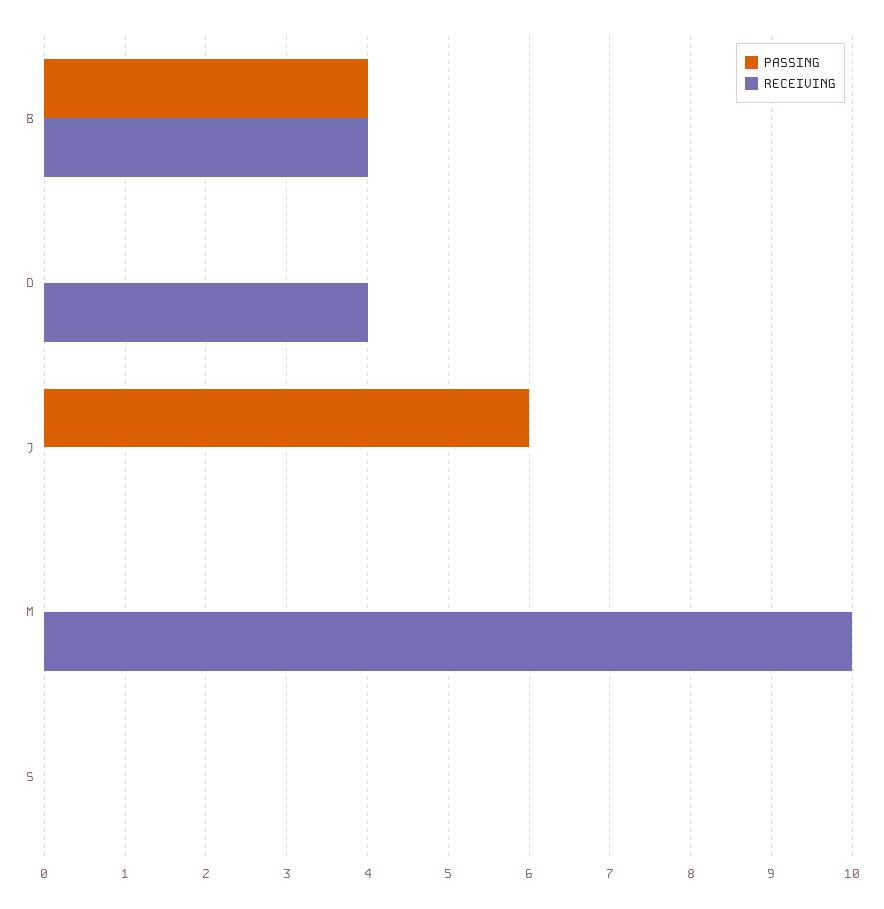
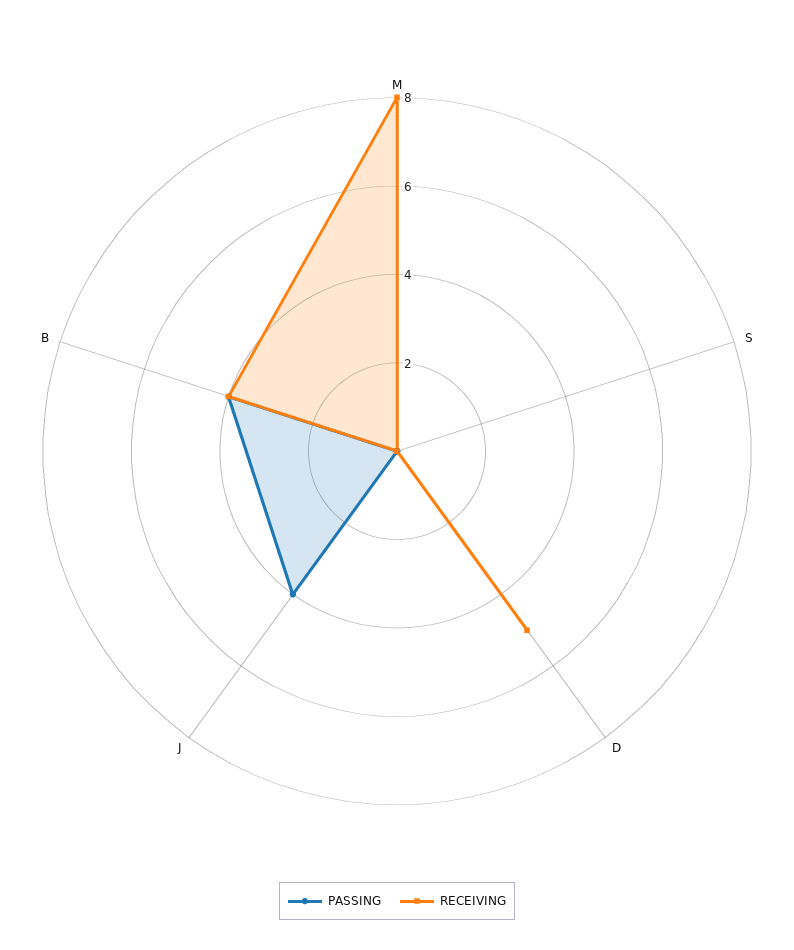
  {
    "PASSING": {
      "B": 4,
      "D": 0,
-     "J": 6,
+     "J": 4,
      "M": 0,
      "S": 0
    },
    "RECEIVING": {
      "B": 4,
-     "D": 4,
+     "D": 5,
      "J": 0,
-     "M": 10,
+     "M": 8,
      "S": 0
    }
  }

